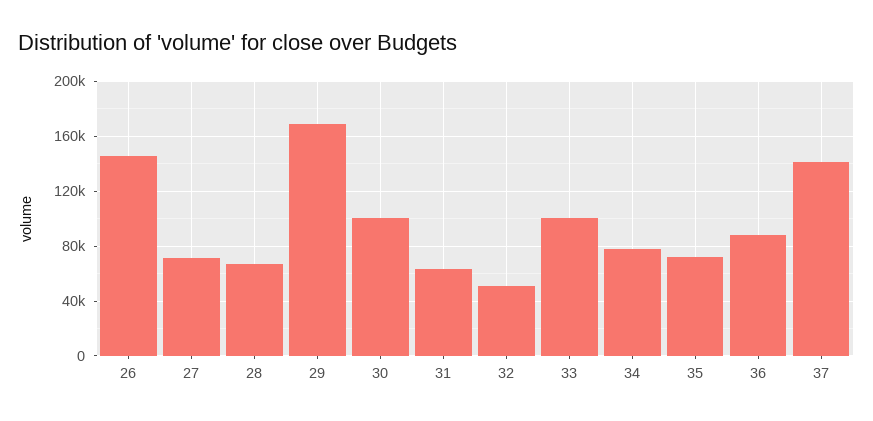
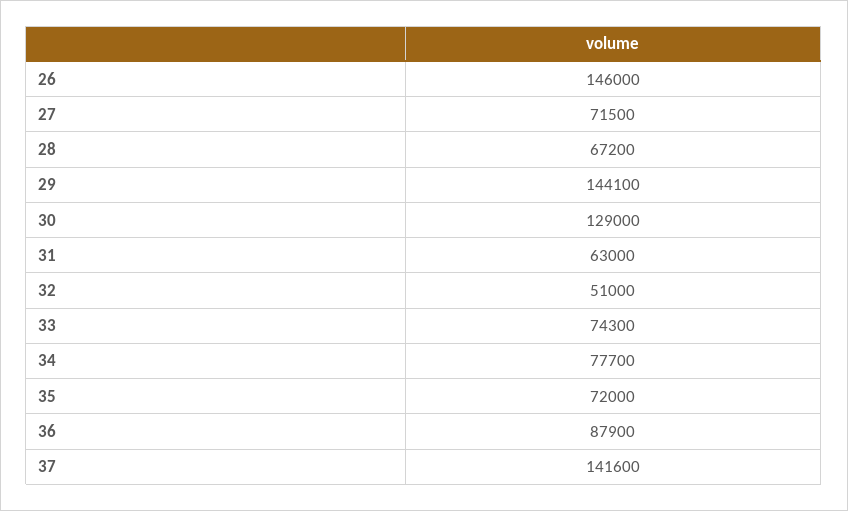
  {
    "26": 146000,
    "27": 71500,
    "28": 67200,
-   "29": 170000,
+   "29": 144100,
-   "30": 100000,
+   "30": 129000,
    "31": 63000,
    "32": 51000,
-   "33": 100000,
+   "33": 74300,
    "34": 77700,
    "35": 72000,
    "36": 87900,
    "37": 141600
  }

